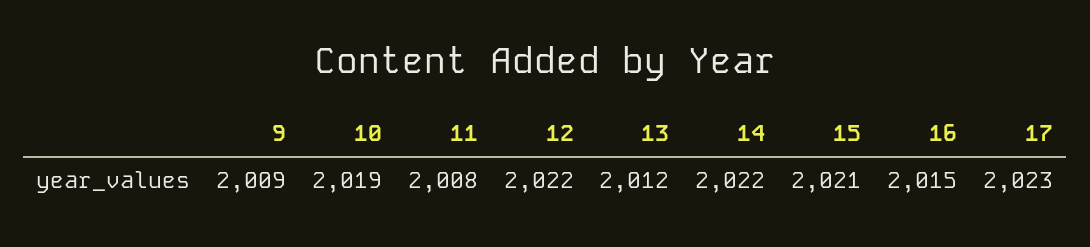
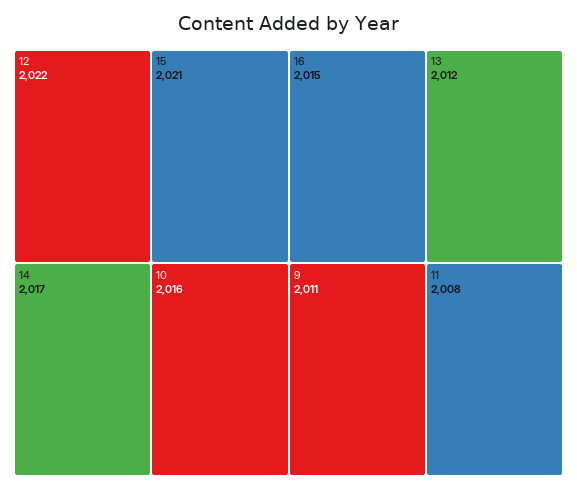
  {
-   "9": 2009,
+   "9": 2011,
-   "10": 2019,
+   "10": 2016,
    "11": 2008,
    "12": 2022,
    "13": 2012,
-   "14": 2022,
+   "14": 2017,
    "15": 2021,
-   "16": 2015,
+   "16": 2015
-   "17": 2023
  }

